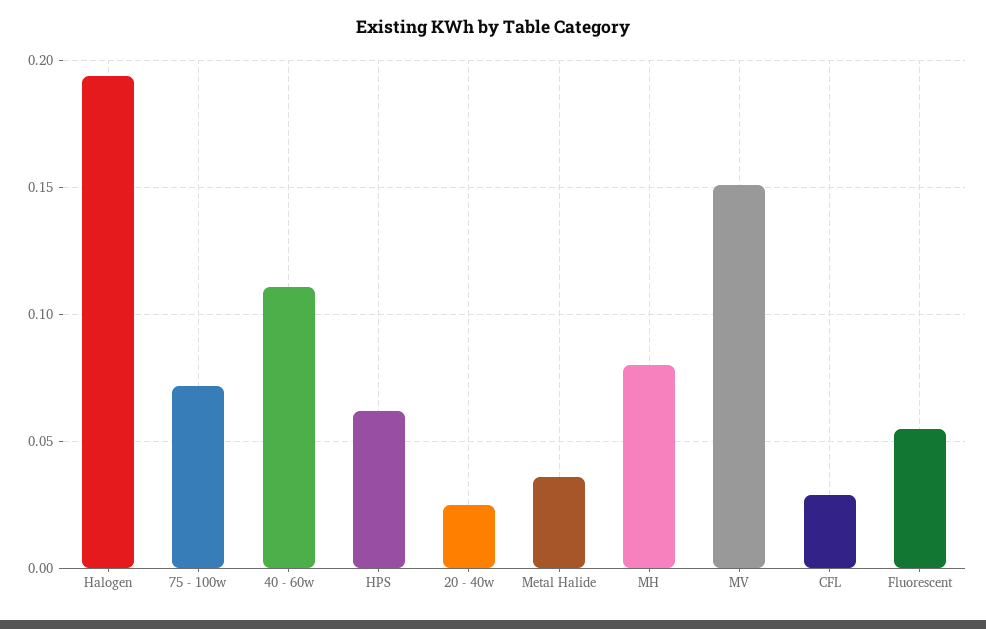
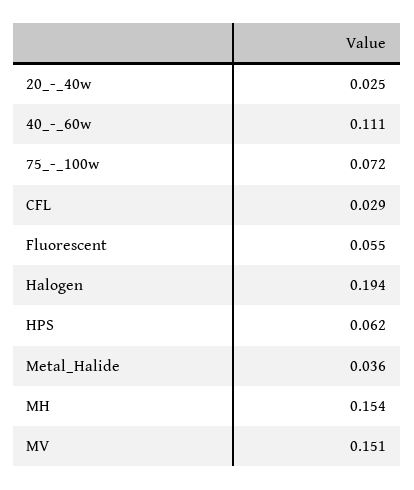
  {
    "Halogen": 0.194,
    "75 - 100w": 0.072,
    "40 - 60w": 0.111,
    "HPS": 0.062,
    "20 - 40w": 0.025,
    "Metal Halide": 0.036,
-   "MH": 0.08,
+   "MH": 0.154,
    "MV": 0.151,
    "CFL": 0.029,
    "Fluorescent": 0.055
  }

